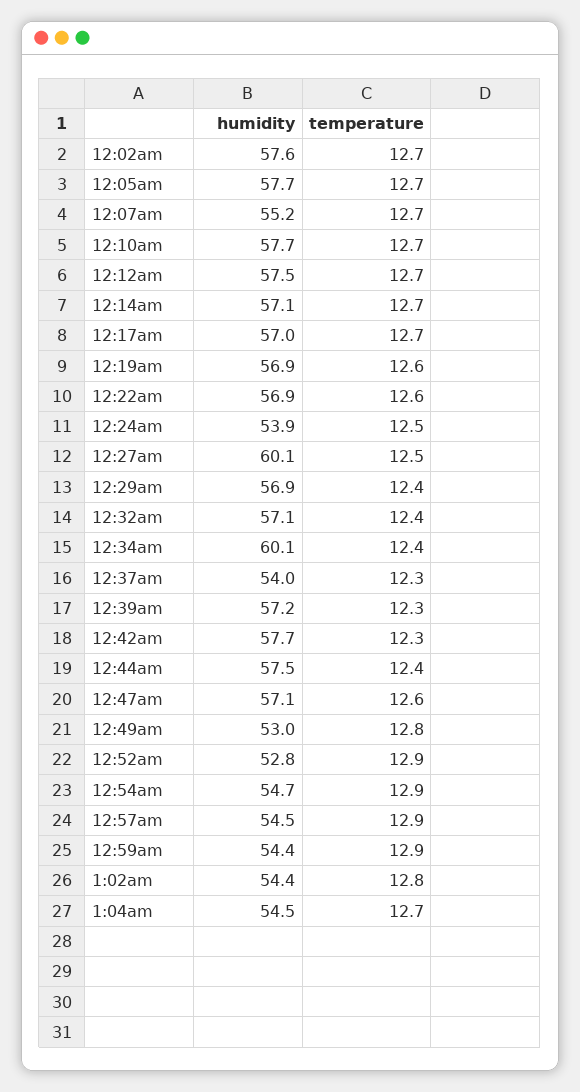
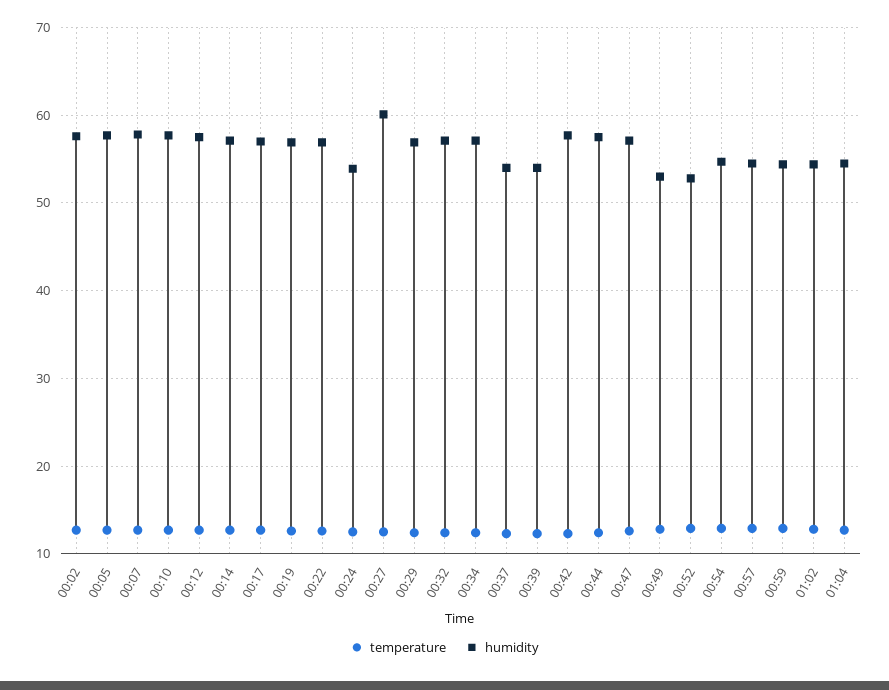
  {
    "humidity": {
      "12:02am": 57.6,
      "12:05am": 57.7,
-     "12:07am": 55.2,
+     "12:07am": 58,
      "12:10am": 57.7,
      "12:12am": 57.5,
      "12:14am": 57.1,
      "12:17am": 57,
      "12:19am": 56.9,
      "12:22am": 56.9,
      "12:24am": 53.9,
      "12:27am": 60.1,
      "12:29am": 56.9,
      "12:32am": 57.1,
-     "12:34am": 60.1,
+     "12:34am": 57,
      "12:37am": 54,
-     "12:39am": 57.2,
+     "12:39am": 54,
      "12:42am": 57.7,
      "12:44am": 57.5,
      "12:47am": 57.1,
      "12:49am": 53,
      "12:52am": 52.8,
      "12:54am": 54.7,
      "12:57am": 54.5,
      "12:59am": 54.4,
      "1:02am": 54.4,
      "1:04am": 54.5
    },
    "temperature": {
      "12:02am": 12.7,
      "12:05am": 12.7,
      "12:07am": 12.7,
      "12:10am": 12.7,
      "12:12am": 12.7,
      "12:14am": 12.7,
      "12:17am": 12.7,
      "12:19am": 12.6,
      "12:22am": 12.6,
      "12:24am": 12.5,
      "12:27am": 12.5,
      "12:29am": 12.4,
      "12:32am": 12.4,
      "12:34am": 12.4,
      "12:37am": 12.3,
      "12:39am": 12.3,
      "12:42am": 12.3,
      "12:44am": 12.4,
      "12:47am": 12.6,
      "12:49am": 12.8,
      "12:52am": 12.9,
      "12:54am": 12.9,
      "12:57am": 12.9,
      "12:59am": 12.9,
      "1:02am": 12.8,
      "1:04am": 12.7
    }
  }

